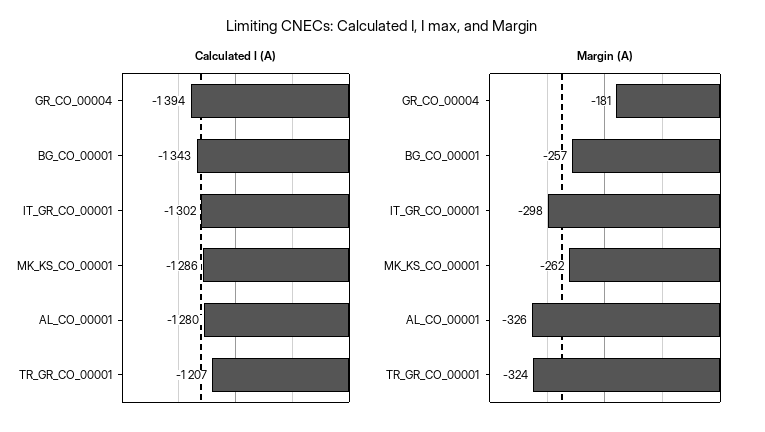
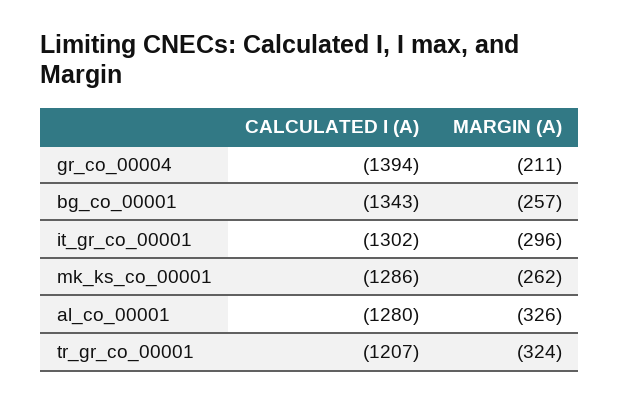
  {
    "Calculated I (A)": {
      "GR_CO_00004": -1394,
      "BG_CO_00001": -1343,
      "IT_GR_CO_00001": -1302,
      "MK_KS_CO_00001": -1286,
      "AL_CO_00001": -1280,
      "TR_GR_CO_00001": -1207
    },
    "Margin (A)": {
-     "GR_CO_00004": -181,
+     "GR_CO_00004": -211,
      "BG_CO_00001": -257,
-     "IT_GR_CO_00001": -298,
+     "IT_GR_CO_00001": -296,
      "MK_KS_CO_00001": -262,
      "AL_CO_00001": -326,
      "TR_GR_CO_00001": -324
    }
  }

